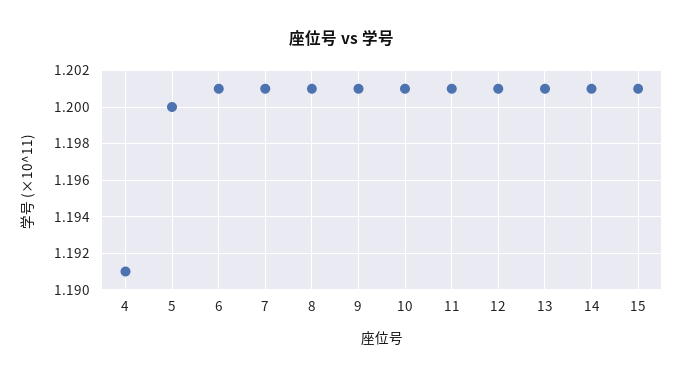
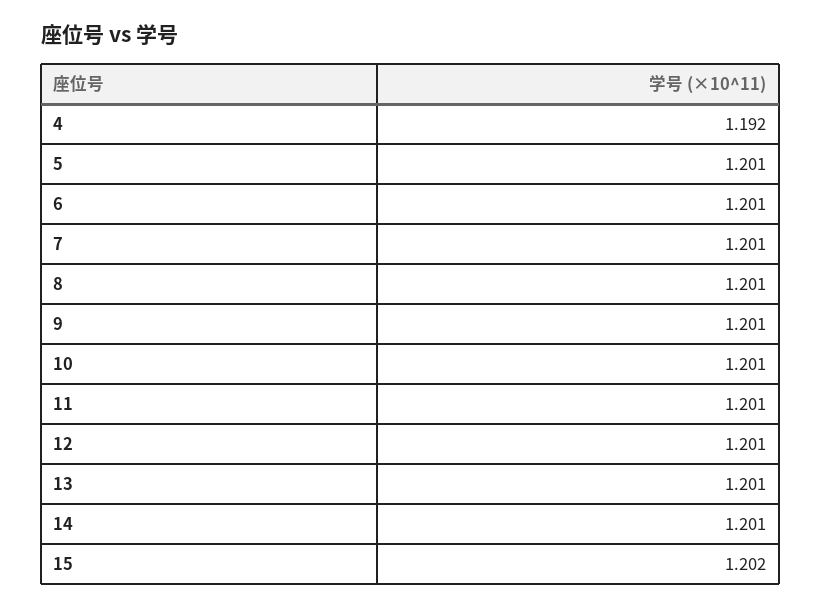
  {
-   "4": 1.191,
+   "4": 1.192,
-   "5": 1.2,
+   "5": 1.201,
    "6": 1.201,
    "7": 1.201,
    "8": 1.201,
    "9": 1.201,
    "10": 1.201,
    "11": 1.201,
    "12": 1.201,
    "13": 1.201,
    "14": 1.201,
-   "15": 1.201
+   "15": 1.202
  }

